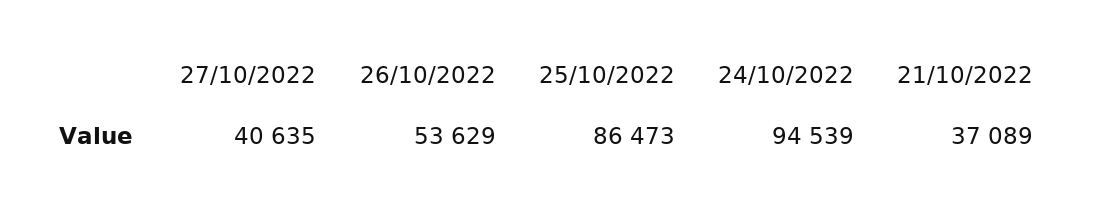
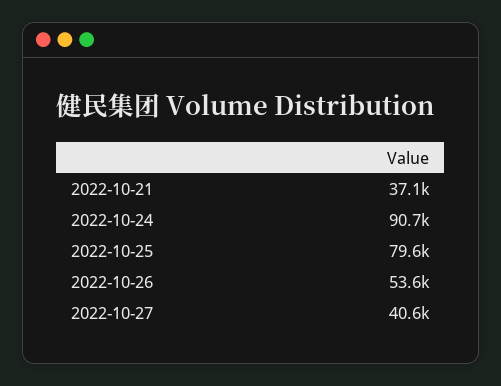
  {
    "27/10/2022": 40635,
    "26/10/2022": 53629,
-   "25/10/2022": 86473,
+   "25/10/2022": 79600,
-   "24/10/2022": 94539,
+   "24/10/2022": 90700,
    "21/10/2022": 37089
  }

